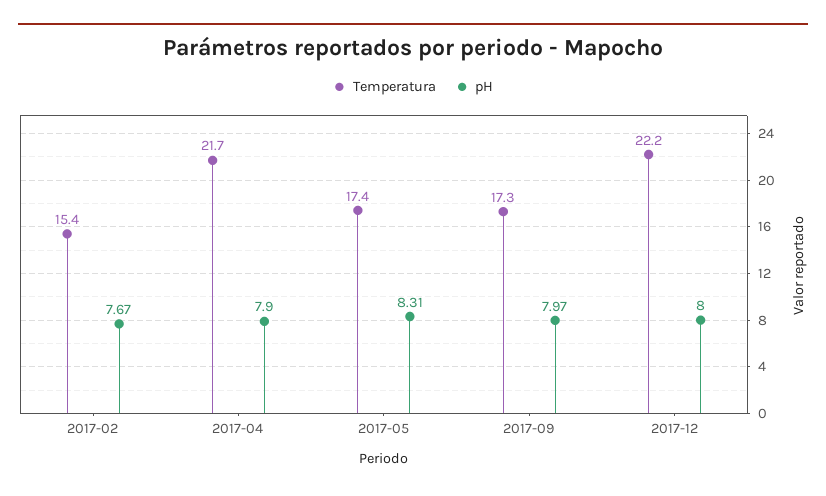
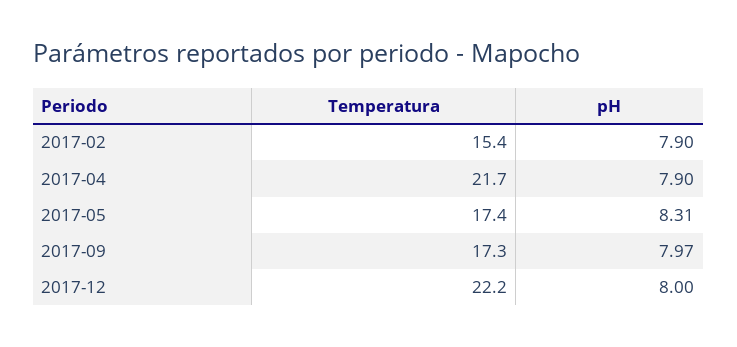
  {
    "Temperatura": {
      "2017-02": 15.4,
      "2017-04": 21.7,
      "2017-05": 17.4,
      "2017-09": 17.3,
      "2017-12": 22.2
    },
    "pH": {
-     "2017-02": 7.67,
+     "2017-02": 7.9,
      "2017-04": 7.9,
      "2017-05": 8.31,
      "2017-09": 7.97,
      "2017-12": 8
    }
  }

